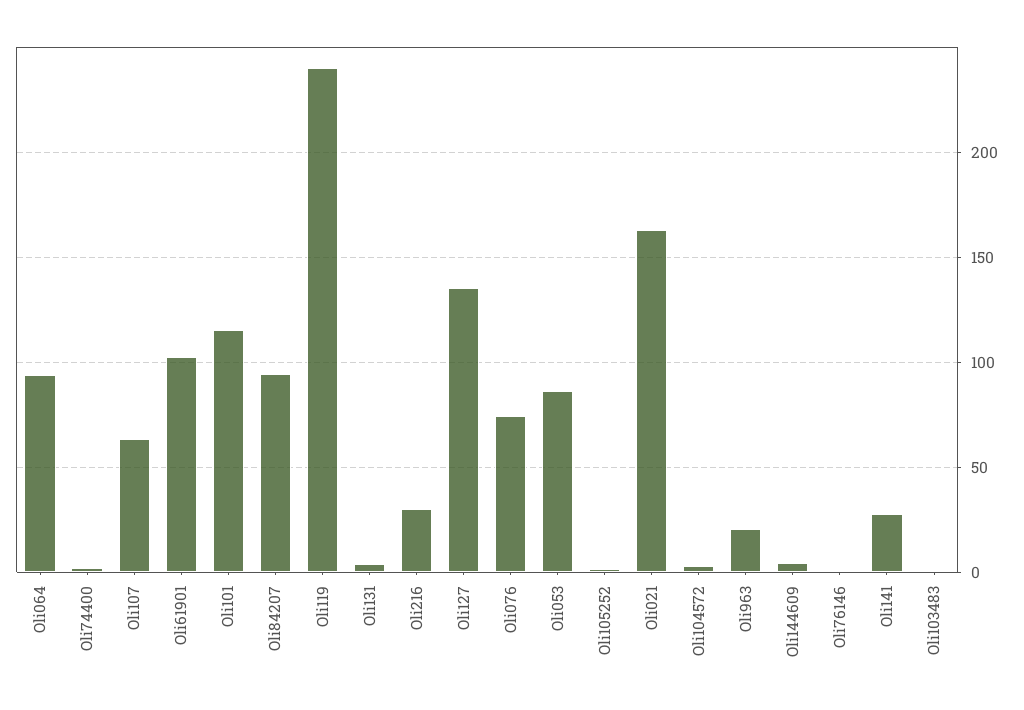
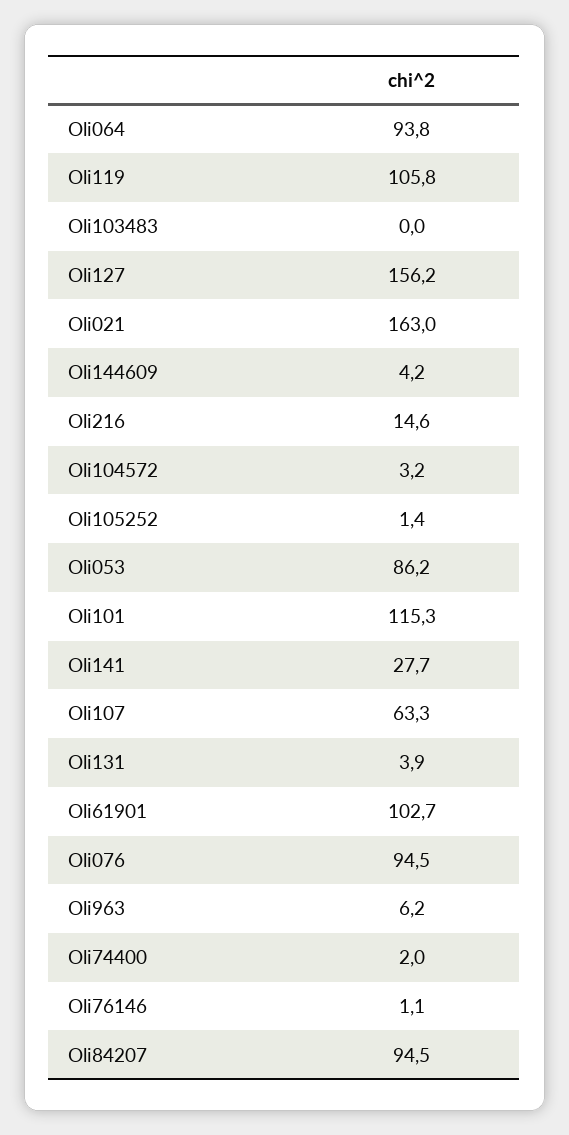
  {
    "Oli064": 93.8,
    "Oli74400": 2,
    "Oli107": 63.3,
    "Oli61901": 102.7,
    "Oli101": 115.3,
    "Oli84207": 94.5,
-   "Oli119": 240,
+   "Oli119": 105.8,
    "Oli131": 3.9,
-   "Oli216": 30,
+   "Oli216": 14.6,
-   "Oli127": 135,
+   "Oli127": 156.2,
-   "Oli076": 75,
+   "Oli076": 94.5,
    "Oli053": 86.2,
    "Oli105252": 1.4,
    "Oli021": 163,
    "Oli104572": 3.2,
-   "Oli963": 20,
+   "Oli963": 6.2,
    "Oli144609": 4.2,
    "Oli76146": 1.1,
    "Oli141": 27.7,
    "Oli103483": 0
  }

